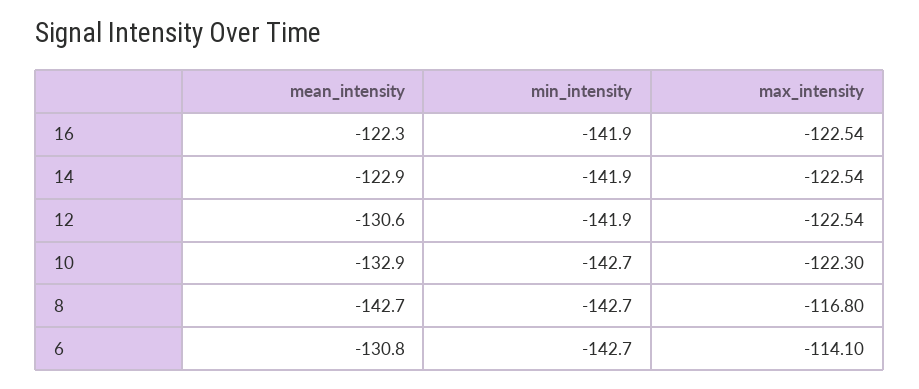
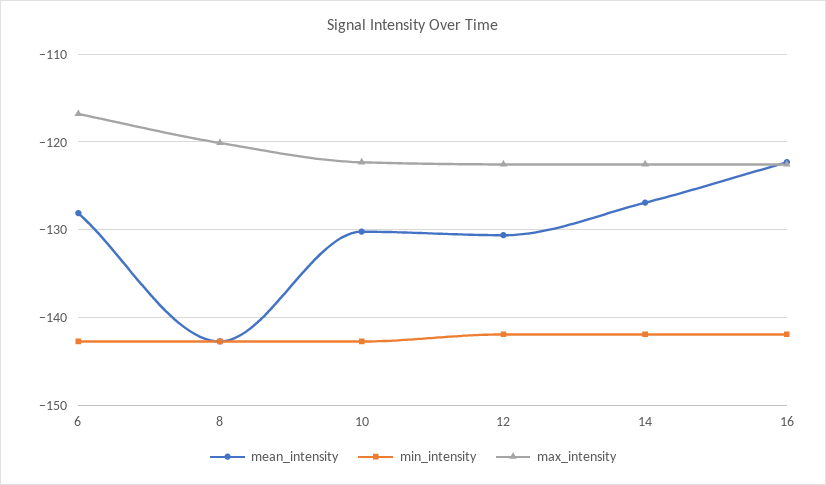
  {
    "mean_intensity": {
      "16": -122.3,
-     "14": -122.9,
+     "14": -127,
      "12": -130.6,
-     "10": -132.9,
+     "10": -130,
      "8": -142.7,
-     "6": -130.8
+     "6": -128
    },
    "min_intensity": {
      "16": -141.9,
      "14": -141.9,
      "12": -141.9,
      "10": -142.7,
      "8": -142.7,
      "6": -142.7
    },
    "max_intensity": {
      "16": -122.54,
      "14": -122.54,
      "12": -122.54,
      "10": -122.3,
-     "8": -116.8,
+     "8": -120,
-     "6": -114.1
+     "6": -117
    }
  }

